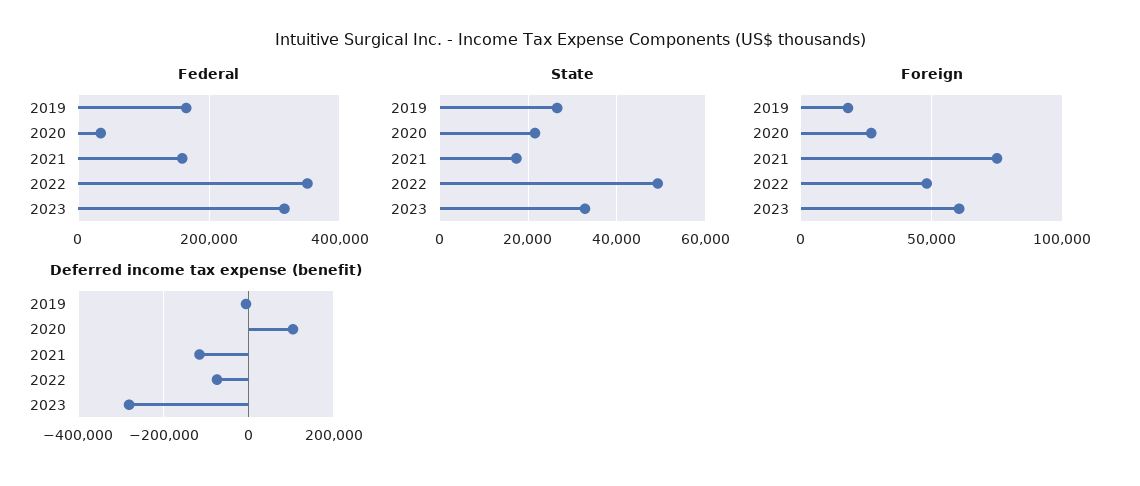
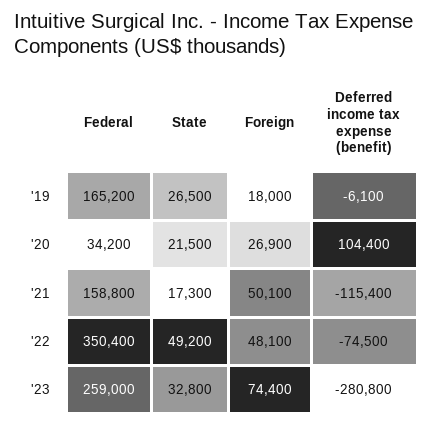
  {
    "Federal": {
      "2019": 165200,
      "2020": 34200,
      "2021": 158800,
      "2022": 350400,
-     "2023": 320000
+     "2023": 259000
    },
    "State": {
      "2019": 26500,
      "2020": 21500,
      "2021": 17300,
      "2022": 49200,
      "2023": 32800
    },
    "Foreign": {
      "2019": 18000,
      "2020": 26900,
-     "2021": 75000,
+     "2021": 50100,
      "2022": 48100,
-     "2023": 60000
+     "2023": 74400
    },
    "Deferred income tax expense (benefit)": {
      "2019": -6100,
      "2020": 104400,
      "2021": -115400,
      "2022": -74500,
      "2023": -280800
    }
  }

